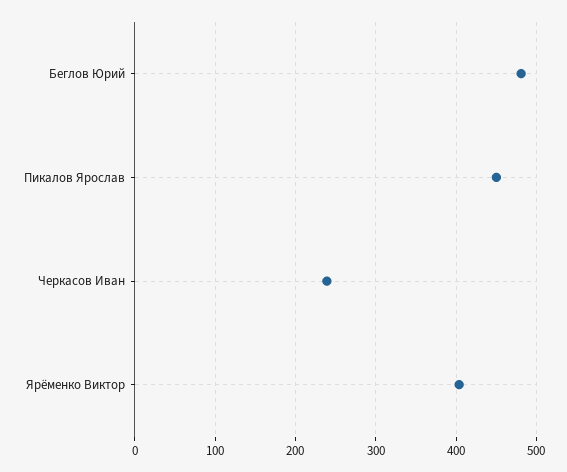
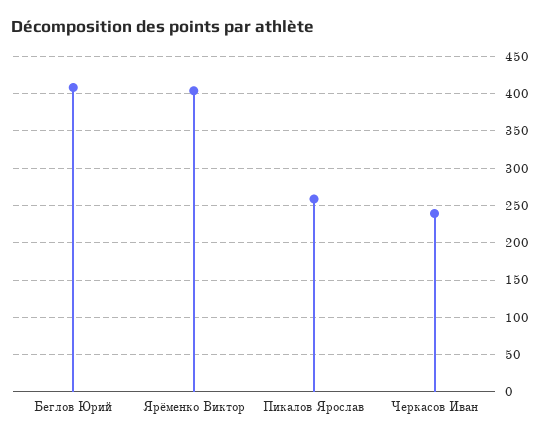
  {
-   "Беглов Юрий": 480,
+   "Беглов Юрий": 410,
-   "Пикалов Ярослав": 450,
+   "Пикалов Ярослав": 260,
    "Черкасов Иван": 240,
    "Ярëменко Виктор": 400
  }

